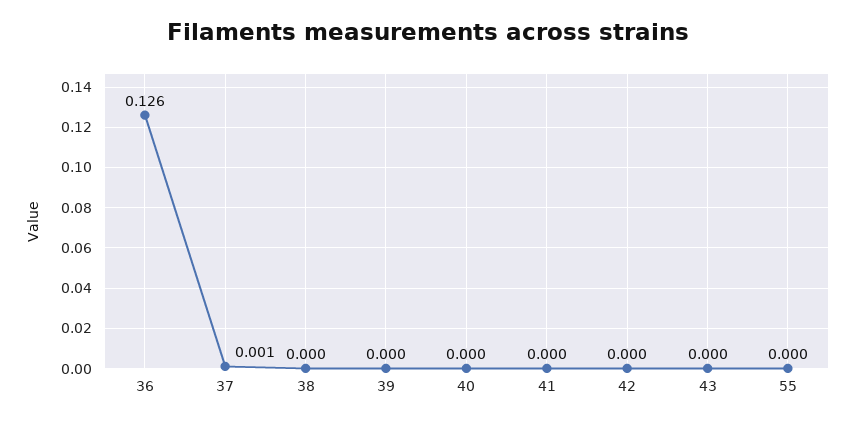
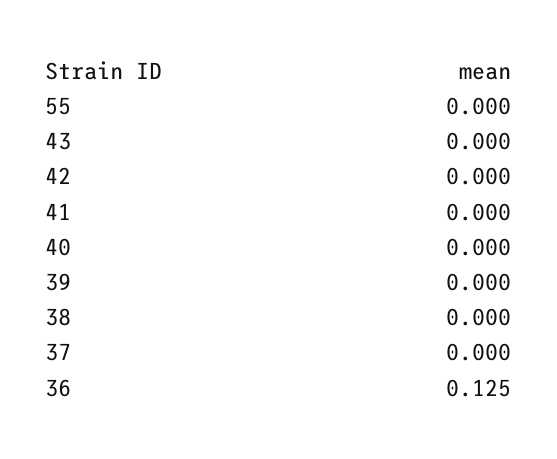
  {
-   "36": 0.126,
+   "36": 0.125,
-   "37": 0.001,
+   "37": 0,
    "38": 0,
    "39": 0,
    "40": 0,
    "41": 0,
    "42": 0,
    "43": 0,
    "55": 0
  }

